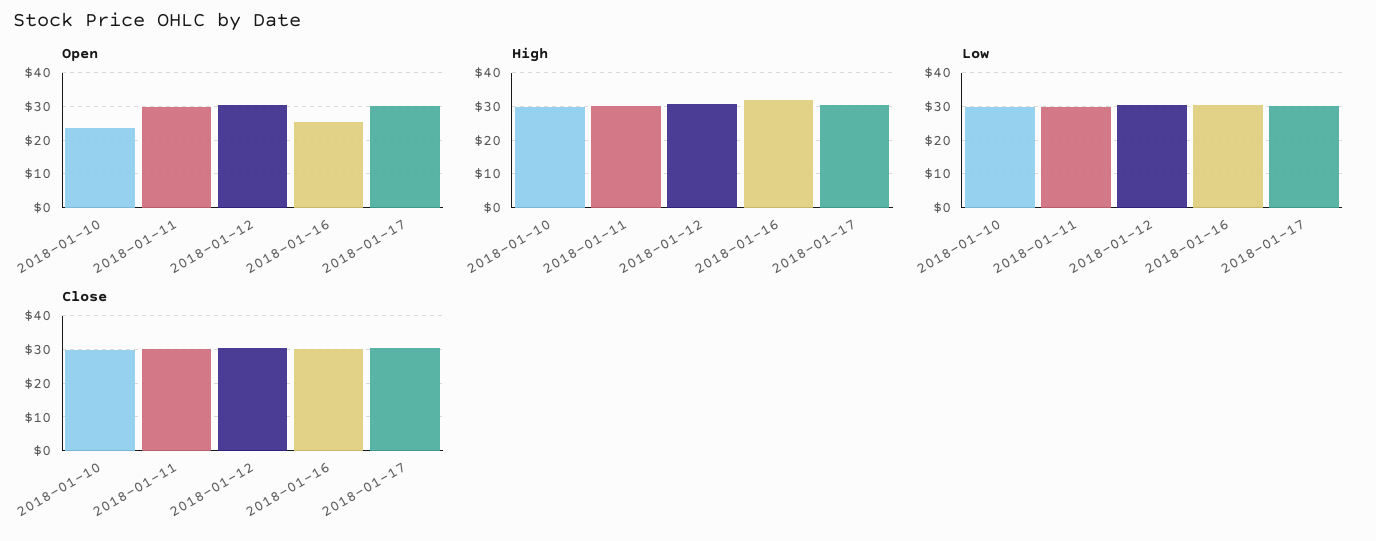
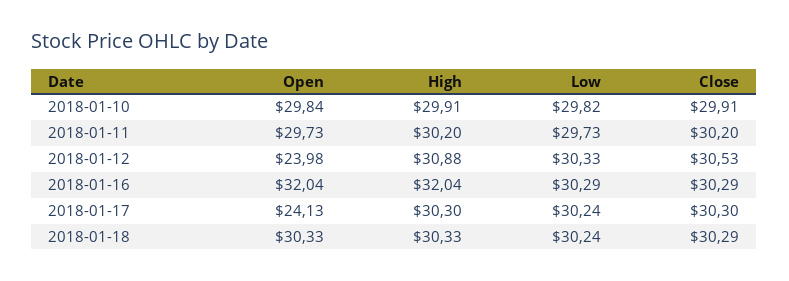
  {
    "Open": {
-     "2018-01-10": 24,
+     "2018-01-10": 29.84,
      "2018-01-11": 29.73,
-     "2018-01-12": 30,
+     "2018-01-12": 23.98,
-     "2018-01-16": 26,
+     "2018-01-16": 32.04,
-     "2018-01-17": 30
+     "2018-01-17": 24.13,
+     "2018-01-18": 30.33
    },
    "High": {
      "2018-01-10": 29.91,
      "2018-01-11": 30.2,
      "2018-01-12": 30.88,
      "2018-01-16": 32.04,
-     "2018-01-17": 30.3
+     "2018-01-17": 30.3,
+     "2018-01-18": 30.33
    },
    "Low": {
      "2018-01-10": 29.82,
      "2018-01-11": 29.73,
      "2018-01-12": 30.33,
      "2018-01-16": 30.29,
-     "2018-01-17": 30.24
+     "2018-01-17": 30.24,
+     "2018-01-18": 30.24
    },
    "Close": {
      "2018-01-10": 29.91,
      "2018-01-11": 30.2,
      "2018-01-12": 30.53,
      "2018-01-16": 30.29,
-     "2018-01-17": 30.3
+     "2018-01-17": 30.3,
+     "2018-01-18": 30.29
    }
  }

